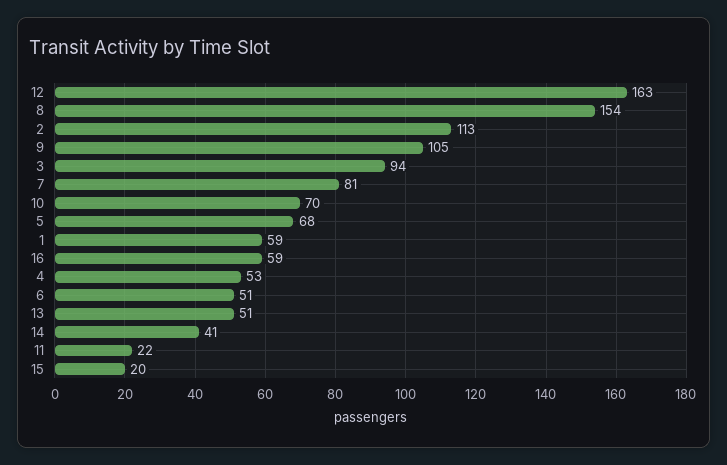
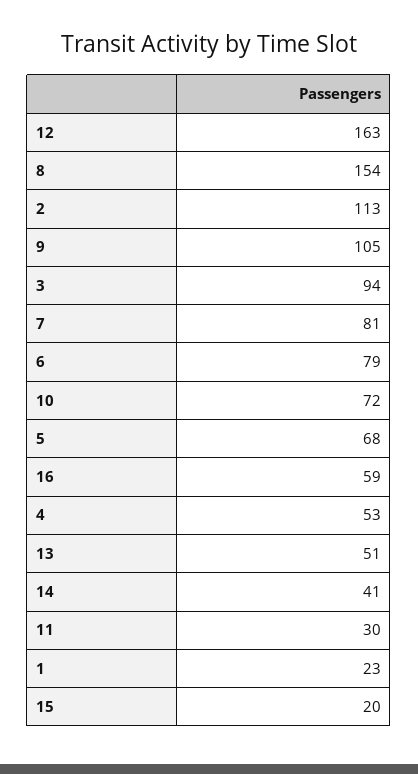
  {
    "12": 163,
    "8": 154,
    "2": 113,
    "9": 105,
    "3": 94,
    "7": 81,
-   "10": 70,
+   "10": 72,
    "5": 68,
-   "1": 59,
+   "1": 23,
    "16": 59,
    "4": 53,
-   "6": 51,
+   "6": 79,
    "13": 51,
    "14": 41,
-   "11": 22,
+   "11": 30,
    "15": 20
  }

